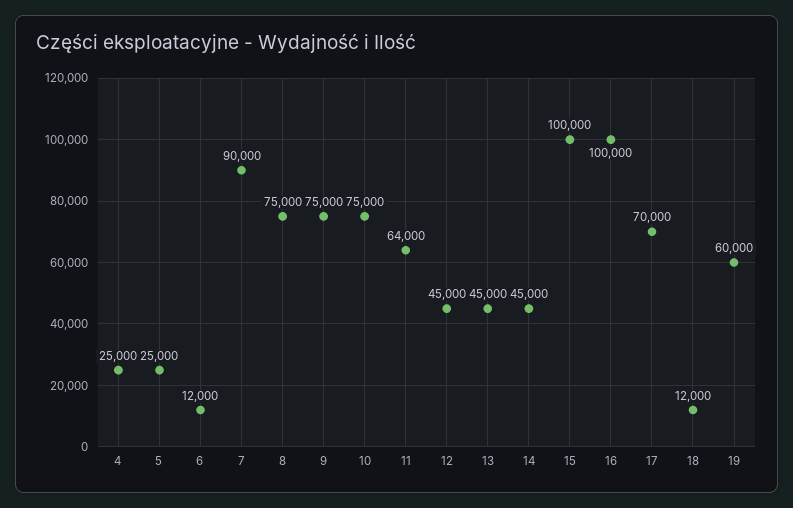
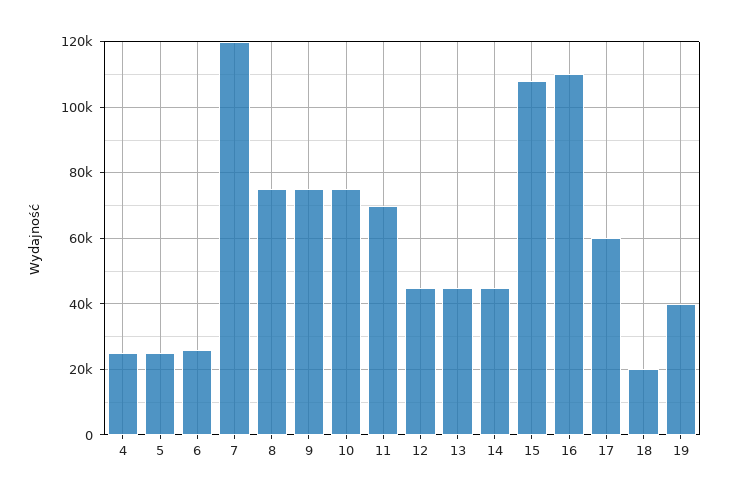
  {
    "4": 25000,
    "5": 25000,
-   "6": 12000,
+   "6": 26000,
-   "7": 90000,
+   "7": 120000,
    "8": 75000,
    "9": 75000,
    "10": 75000,
-   "11": 64000,
+   "11": 70000,
    "12": 45000,
    "13": 45000,
    "14": 45000,
-   "15": 100000,
+   "15": 108000,
-   "16": 100000,
+   "16": 110000,
-   "17": 70000,
+   "17": 60000,
-   "18": 12000,
+   "18": 20000,
-   "19": 60000
+   "19": 40000
  }

